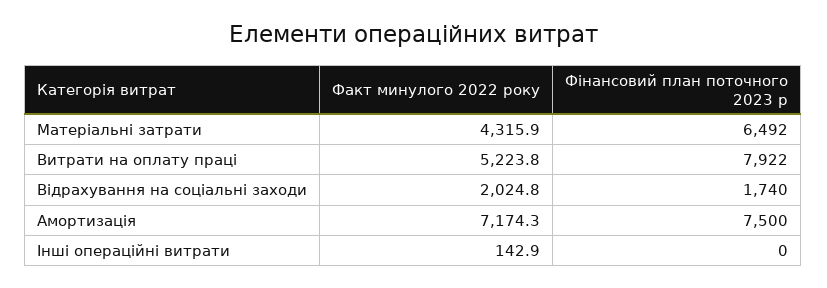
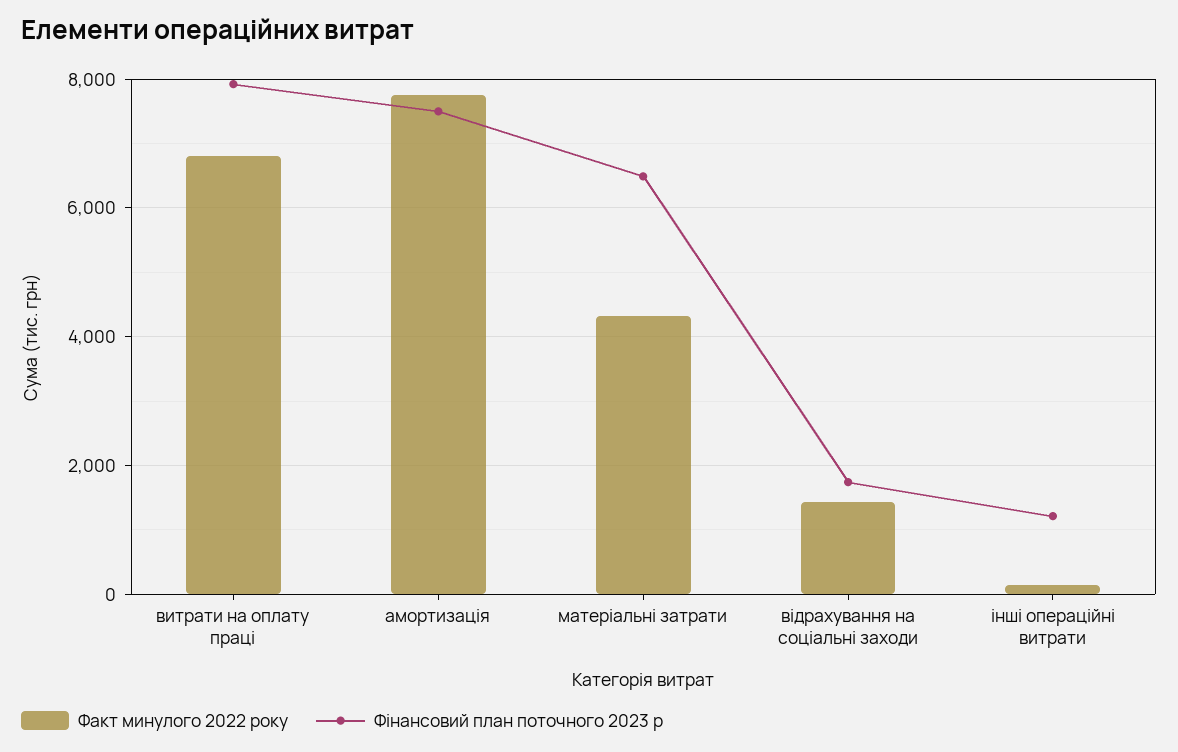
  {
    "Факт минулого 2022 року": {
      "Матеріальні затрати": 4315.9,
-     "Витрати на оплату праці": 5223.8,
+     "Витрати на оплату праці": 6800,
-     "Відрахування на соціальні заходи": 2024.8,
+     "Відрахування на соціальні заходи": 1400,
-     "Амортизація": 7174.3,
+     "Амортизація": 7800,
      "Інші операційні витрати": 142.9
    },
    "Фінансовий план поточного 2023 р": {
      "Матеріальні затрати": 6492,
      "Витрати на оплату праці": 7922,
      "Відрахування на соціальні заходи": 1740,
      "Амортизація": 7500,
-     "Інші операційні витрати": 0
+     "Інші операційні витрати": 1200
    }
  }

